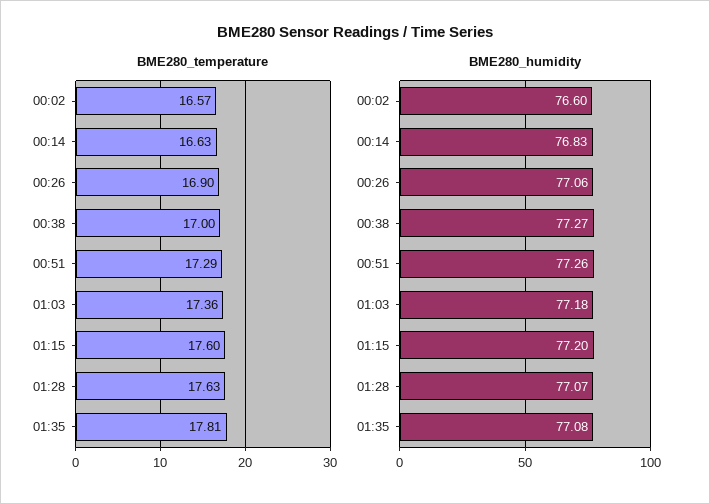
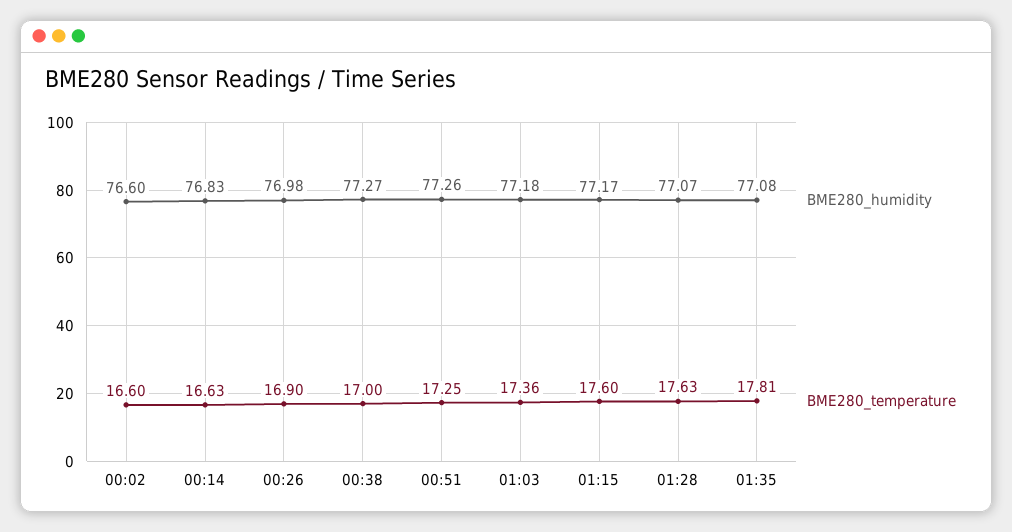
  {
    "BME280_temperature": {
-     "00:02": 16.57,
+     "00:02": 16.6,
      "00:14": 16.63,
      "00:26": 16.9,
      "00:38": 17,
-     "00:51": 17.29,
+     "00:51": 17.25,
      "01:03": 17.36,
      "01:15": 17.6,
      "01:28": 17.63,
      "01:35": 17.81
    },
    "BME280_humidity": {
      "00:02": 76.6,
      "00:14": 76.83,
-     "00:26": 77.06,
+     "00:26": 76.98,
      "00:38": 77.27,
      "00:51": 77.26,
      "01:03": 77.18,
-     "01:15": 77.2,
+     "01:15": 77.17,
      "01:28": 77.07,
      "01:35": 77.08
    }
  }

